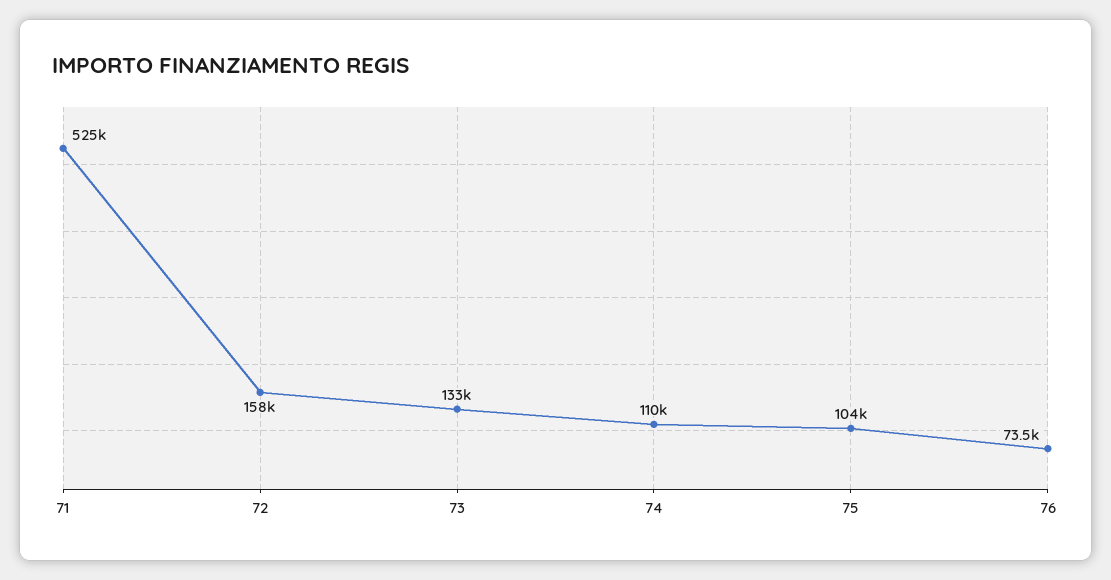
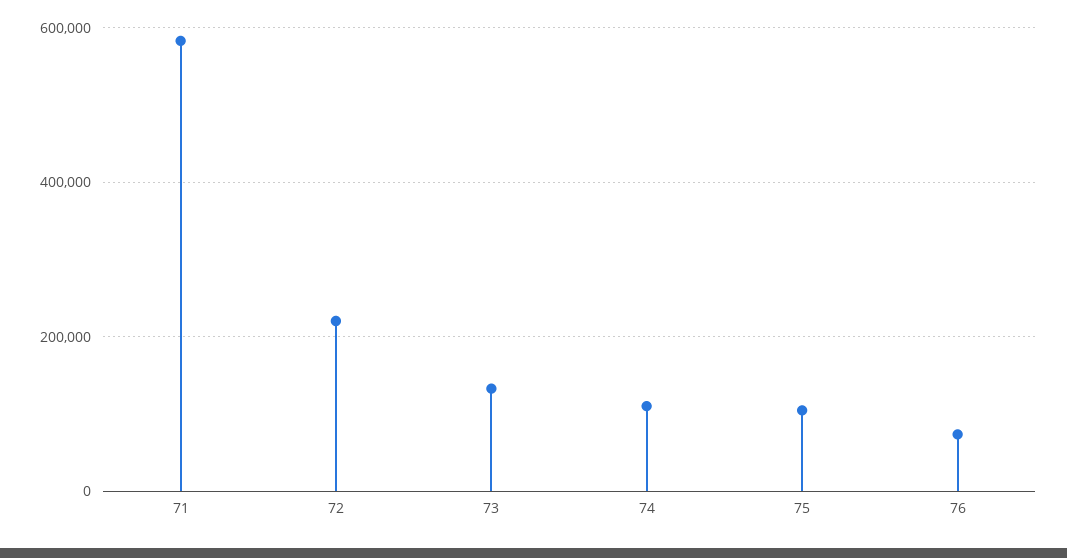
  {
-   "71": 525000,
+   "71": 580000,
-   "72": 158000,
+   "72": 220000,
    "73": 133000,
    "74": 110000,
    "75": 104000,
    "76": 73500
  }

